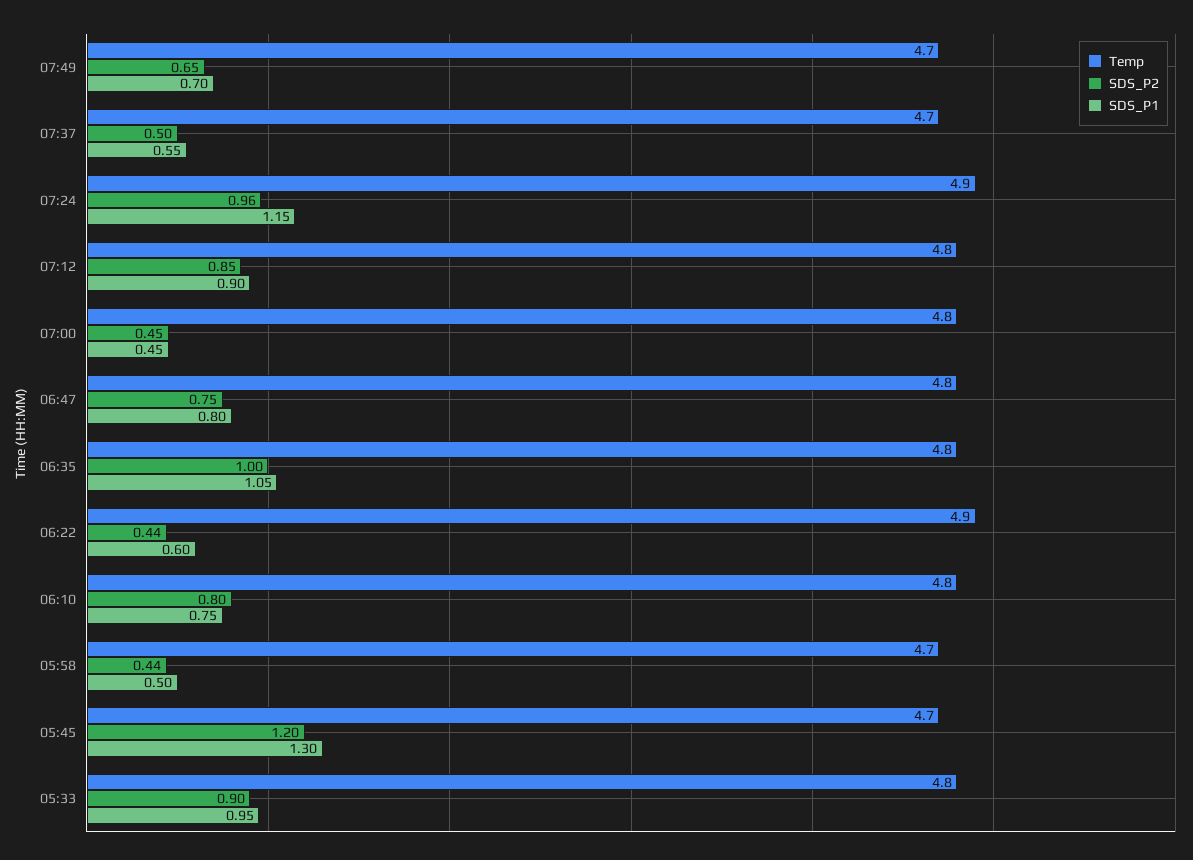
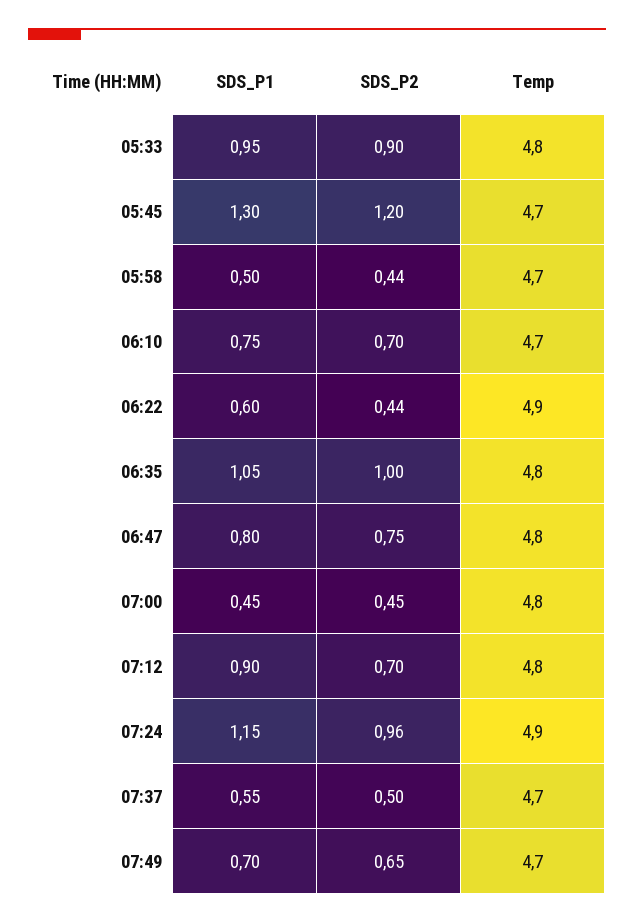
  {
    "Temp": {
      "07:49": 4.7,
      "07:37": 4.7,
      "07:24": 4.9,
      "07:12": 4.8,
      "07:00": 4.8,
      "06:47": 4.8,
      "06:35": 4.8,
      "06:22": 4.9,
-     "06:10": 4.8,
+     "06:10": 4.7,
      "05:58": 4.7,
      "05:45": 4.7,
      "05:33": 4.8
    },
    "SDS_P2": {
      "07:49": 0.65,
      "07:37": 0.5,
      "07:24": 0.96,
-     "07:12": 0.85,
+     "07:12": 0.7,
      "07:00": 0.45,
      "06:47": 0.75,
      "06:35": 1,
      "06:22": 0.44,
-     "06:10": 0.8,
+     "06:10": 0.7,
      "05:58": 0.44,
      "05:45": 1.2,
      "05:33": 0.9
    },
    "SDS_P1": {
      "07:49": 0.7,
      "07:37": 0.55,
      "07:24": 1.15,
      "07:12": 0.9,
      "07:00": 0.45,
      "06:47": 0.8,
      "06:35": 1.05,
      "06:22": 0.6,
      "06:10": 0.75,
      "05:58": 0.5,
      "05:45": 1.3,
      "05:33": 0.95
    }
  }

